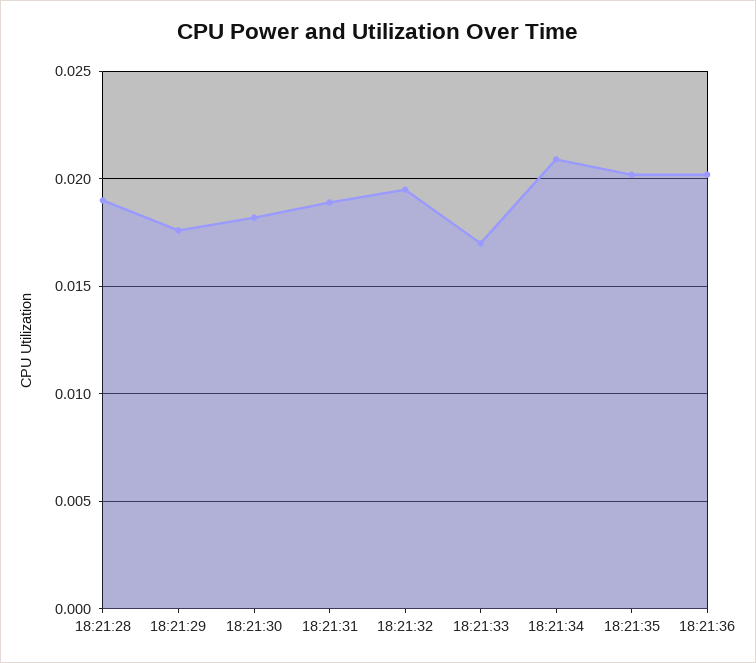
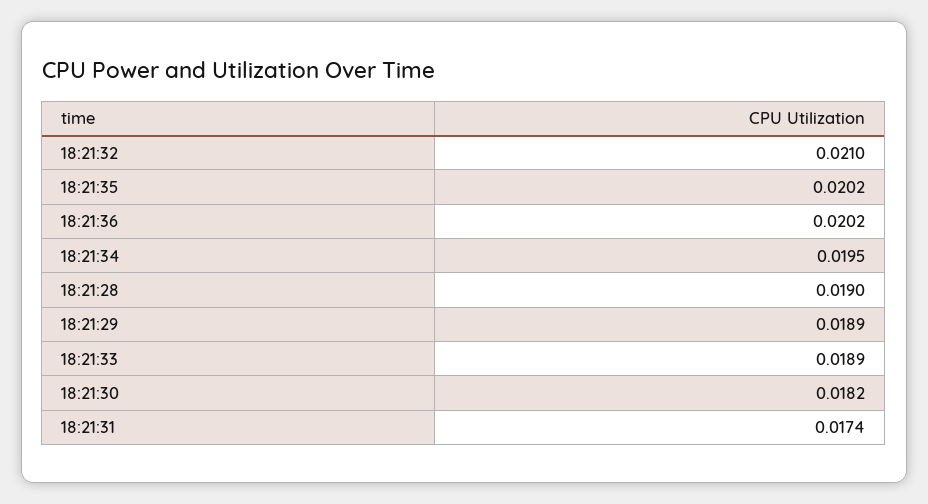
  {
    "18:21:28": 0.019,
-   "18:21:29": 0.0175,
+   "18:21:29": 0.0189,
    "18:21:30": 0.0182,
-   "18:21:31": 0.019,
+   "18:21:31": 0.0174,
-   "18:21:32": 0.0195,
+   "18:21:32": 0.021,
-   "18:21:33": 0.017,
+   "18:21:33": 0.0189,
-   "18:21:34": 0.021,
+   "18:21:34": 0.0195,
    "18:21:35": 0.0202,
    "18:21:36": 0.0202
  }

